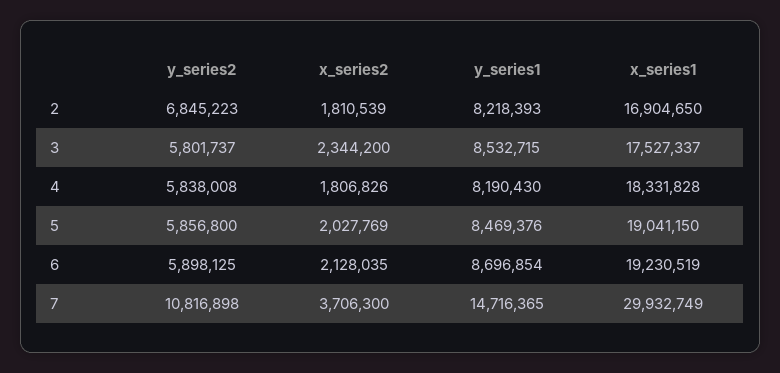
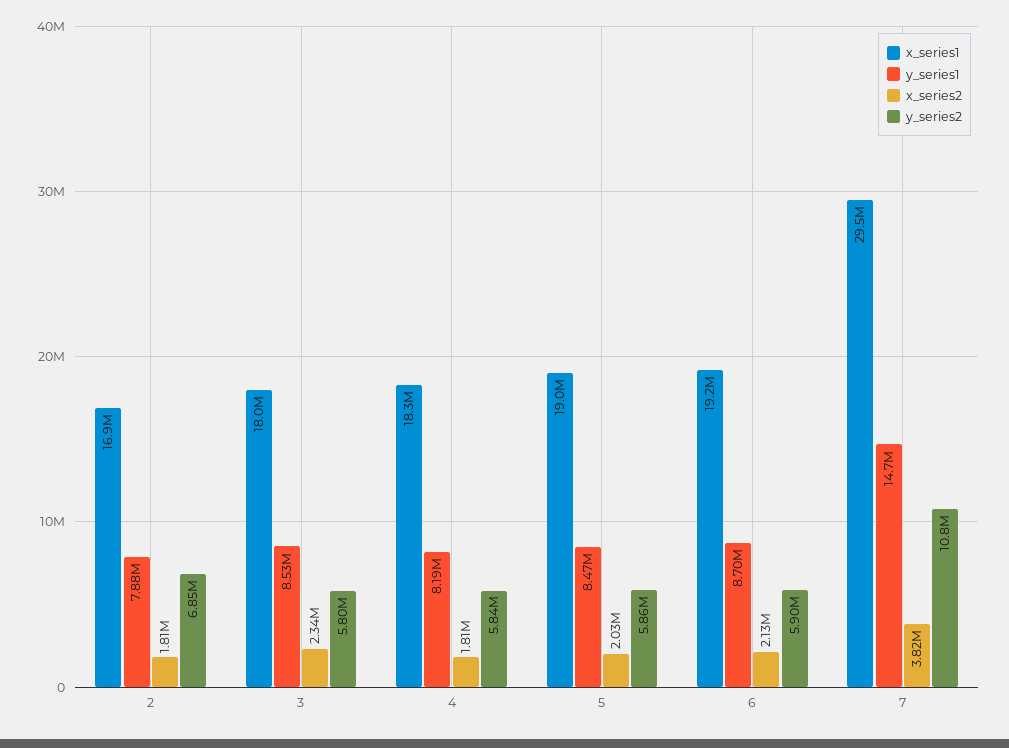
  {
    "y_series2": {
      "2": 6845223,
      "3": 5801737,
      "4": 5838008,
      "5": 5856800,
      "6": 5898125,
      "7": 10816898
    },
    "x_series2": {
      "2": 1810539,
      "3": 2344200,
      "4": 1806826,
      "5": 2027769,
      "6": 2128035,
-     "7": 3706300
+     "7": 3820000
    },
    "y_series1": {
-     "2": 8218393,
+     "2": 7880000,
      "3": 8532715,
      "4": 8190430,
      "5": 8469376,
      "6": 8696854,
      "7": 14716365
    },
    "x_series1": {
      "2": 16904650,
-     "3": 17527337,
+     "3": 18000000,
      "4": 18331828,
      "5": 19041150,
      "6": 19230519,
-     "7": 29932749
+     "7": 29500000
    }
  }

